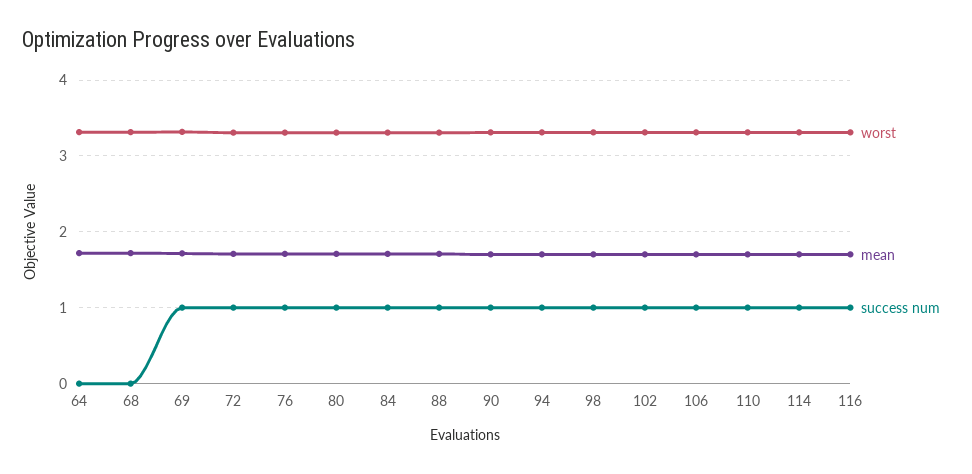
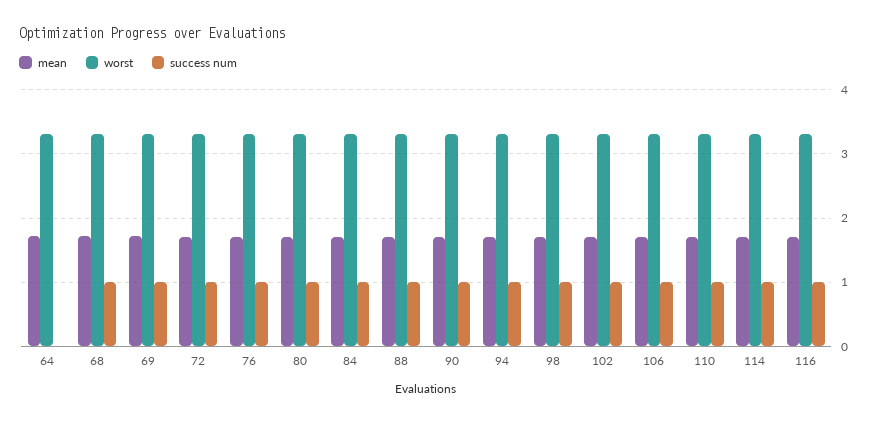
  {
    "worst": {
      "64": 3.3,
      "68": 3.3,
      "69": 3.3,
      "72": 3.3,
      "76": 3.3,
      "80": 3.3,
      "84": 3.3,
      "88": 3.3,
      "90": 3.3,
      "94": 3.3,
      "98": 3.3,
      "102": 3.3,
      "106": 3.3,
      "110": 3.3,
      "114": 3.3,
      "116": 3.3
    },
    "mean": {
      "64": 1.7,
      "68": 1.7,
      "69": 1.7,
      "72": 1.7,
      "76": 1.7,
      "80": 1.7,
      "84": 1.7,
      "88": 1.7,
      "90": 1.7,
      "94": 1.7,
      "98": 1.7,
      "102": 1.7,
      "106": 1.7,
      "110": 1.7,
      "114": 1.7,
      "116": 1.7
    },
    "success num": {
      "64": 0,
-     "68": 0,
+     "68": 1,
      "69": 1,
      "72": 1,
      "76": 1,
      "80": 1,
      "84": 1,
      "88": 1,
      "90": 1,
      "94": 1,
      "98": 1,
      "102": 1,
      "106": 1,
      "110": 1,
      "114": 1,
      "116": 1
    }
  }

